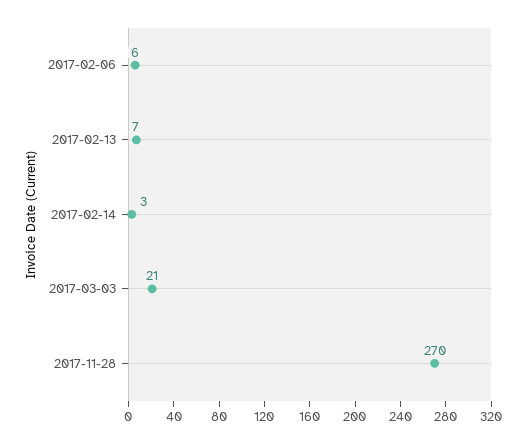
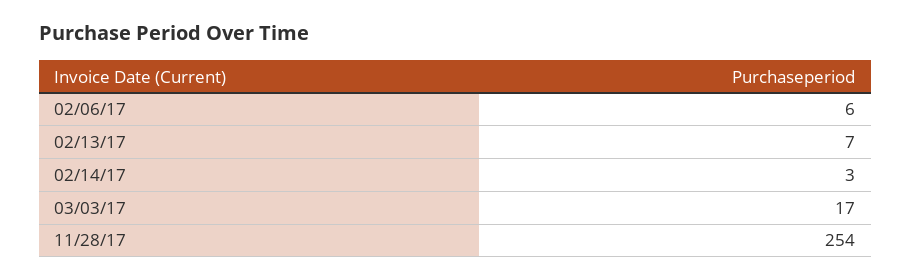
  {
    "2017-02-06": 6,
    "2017-02-13": 7,
    "2017-02-14": 3,
-   "2017-03-03": 21,
+   "2017-03-03": 17,
-   "2017-11-28": 270
+   "2017-11-28": 254
  }

